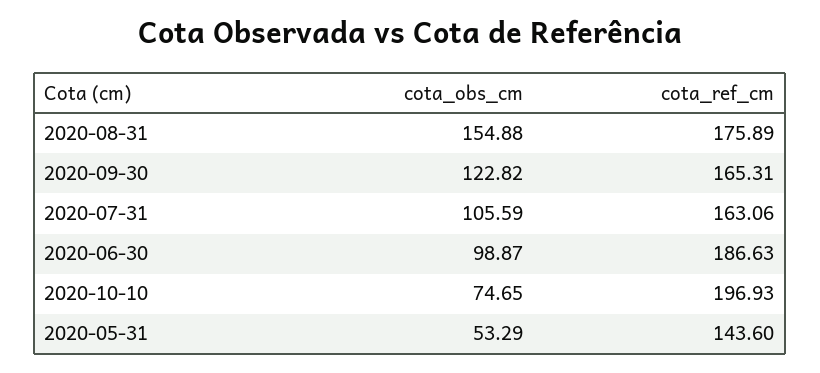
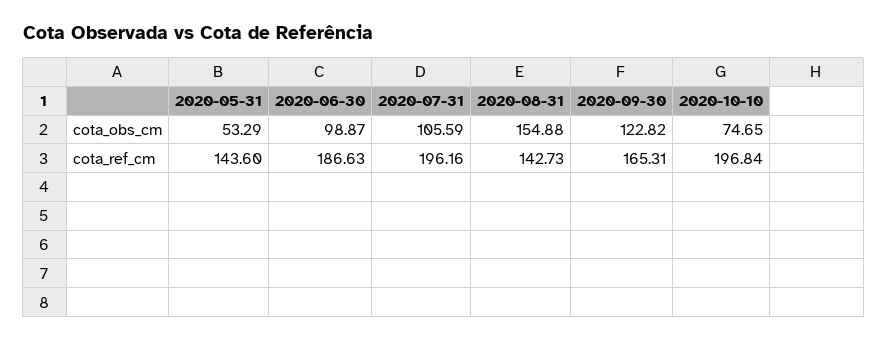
  {
    "cota_obs_cm": {
      "2020-08-31": 154.88,
      "2020-09-30": 122.82,
      "2020-07-31": 105.59,
      "2020-06-30": 98.87,
      "2020-10-10": 74.65,
      "2020-05-31": 53.29
    },
    "cota_ref_cm": {
-     "2020-08-31": 175.89,
+     "2020-08-31": 142.73,
      "2020-09-30": 165.31,
-     "2020-07-31": 163.06,
+     "2020-07-31": 196.16,
      "2020-06-30": 186.63,
-     "2020-10-10": 196.93,
+     "2020-10-10": 196.84,
      "2020-05-31": 143.6
    }
  }

